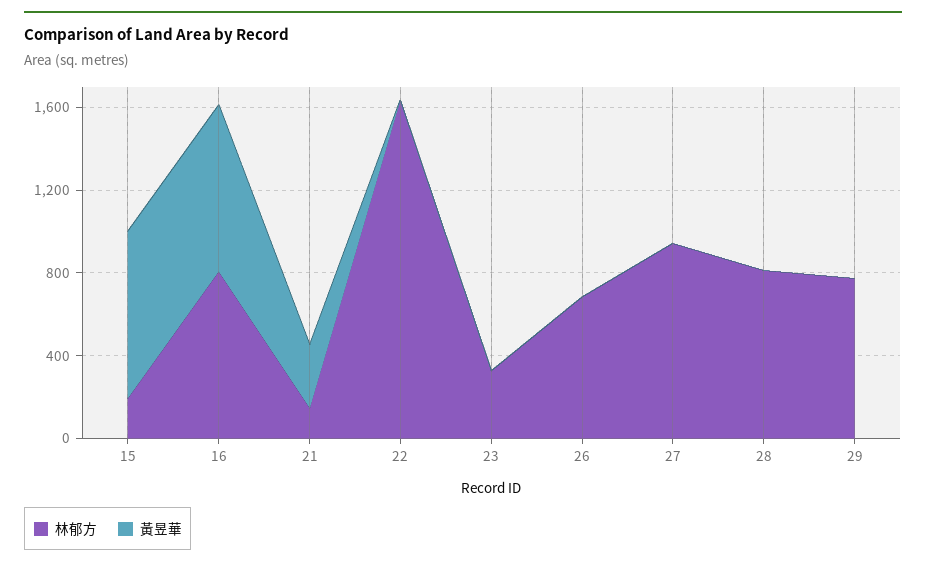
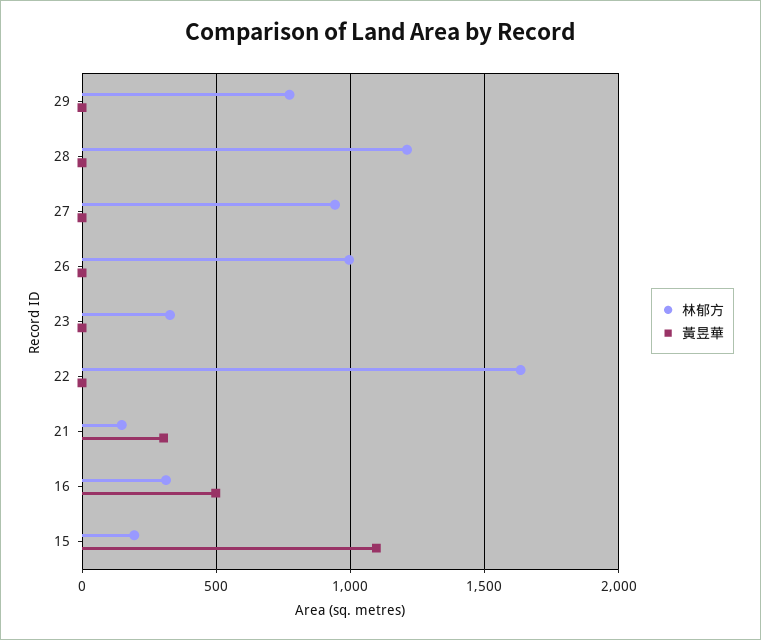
  {
    "林郁方": {
      "15": 200,
-     "16": 800,
+     "16": 300,
      "21": 150,
      "22": 1650,
      "23": 350,
-     "26": 700,
+     "26": 1000,
      "27": 950,
-     "28": 800,
+     "28": 1200,
      "29": 750
    },
    "黃昱華": {
-     "15": 800,
+     "15": 1100,
-     "16": 800,
+     "16": 500,
      "21": 300,
      "22": 0,
      "23": 0,
      "26": 0,
      "27": 0,
      "28": 0,
      "29": 0
    }
  }

